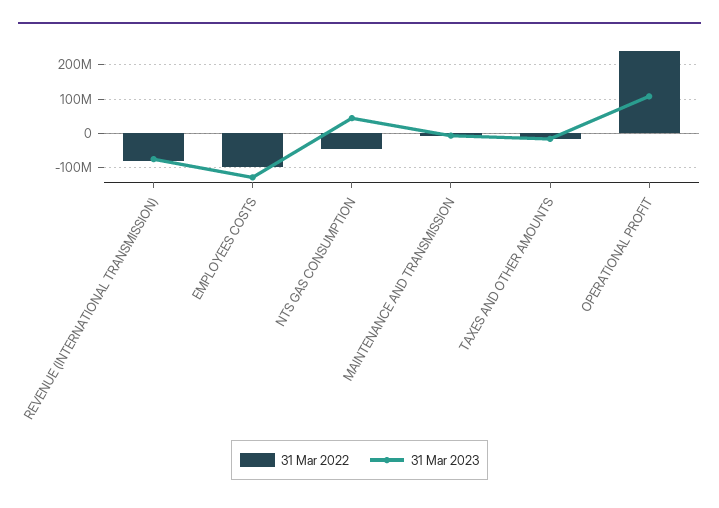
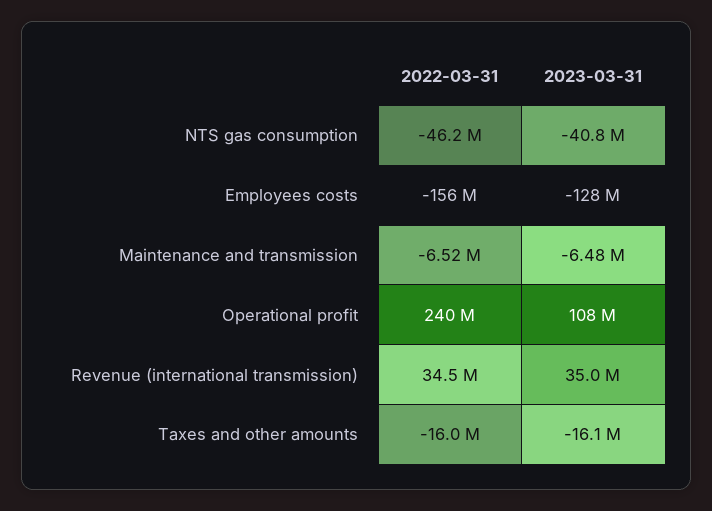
  {
    "31 Mar 2022": {
-     "REVENUE (INTERNATIONAL TRANSMISSION)": -80000000,
+     "REVENUE (INTERNATIONAL TRANSMISSION)": 34500000,
-     "EMPLOYEES COSTS": -100000000,
+     "EMPLOYEES COSTS": -156000000,
      "NTS GAS CONSUMPTION": -46200000,
      "MAINTENANCE AND TRANSMISSION": -6520000,
      "TAXES AND OTHER AMOUNTS": -16000000,
      "OPERATIONAL PROFIT": 240000000
    },
    "31 Mar 2023": {
-     "REVENUE (INTERNATIONAL TRANSMISSION)": -80000000,
+     "REVENUE (INTERNATIONAL TRANSMISSION)": 35000000,
      "EMPLOYEES COSTS": -128000000,
-     "NTS GAS CONSUMPTION": 40000000,
+     "NTS GAS CONSUMPTION": -40800000,
      "MAINTENANCE AND TRANSMISSION": -6480000,
      "TAXES AND OTHER AMOUNTS": -16100000,
      "OPERATIONAL PROFIT": 108000000
    }
  }

